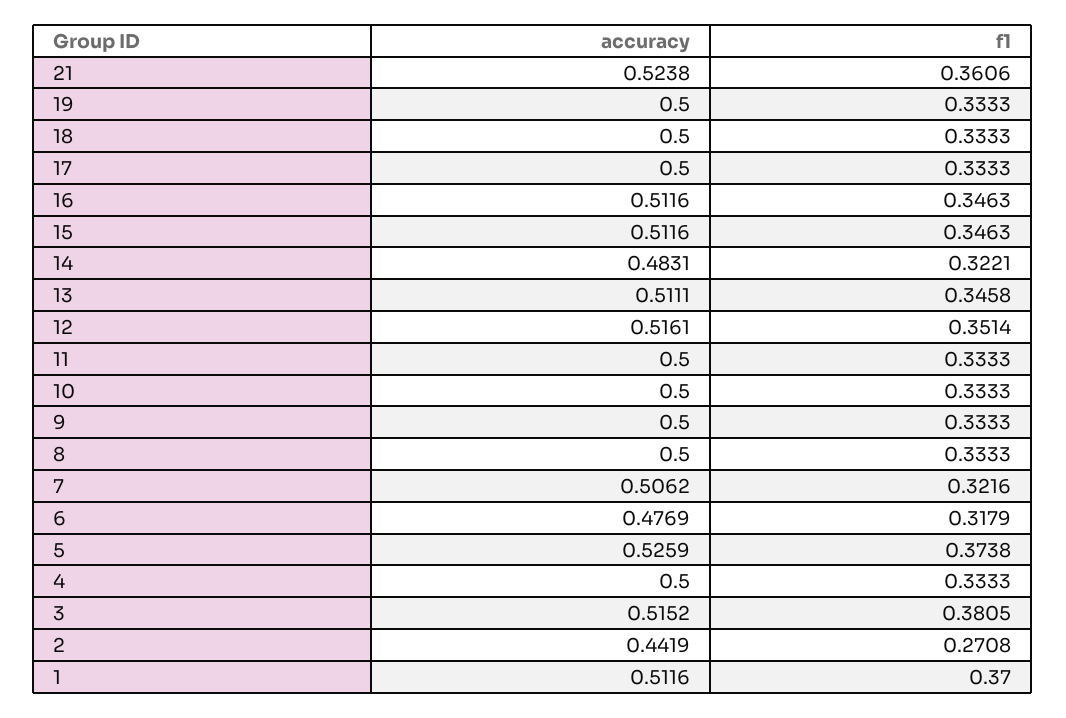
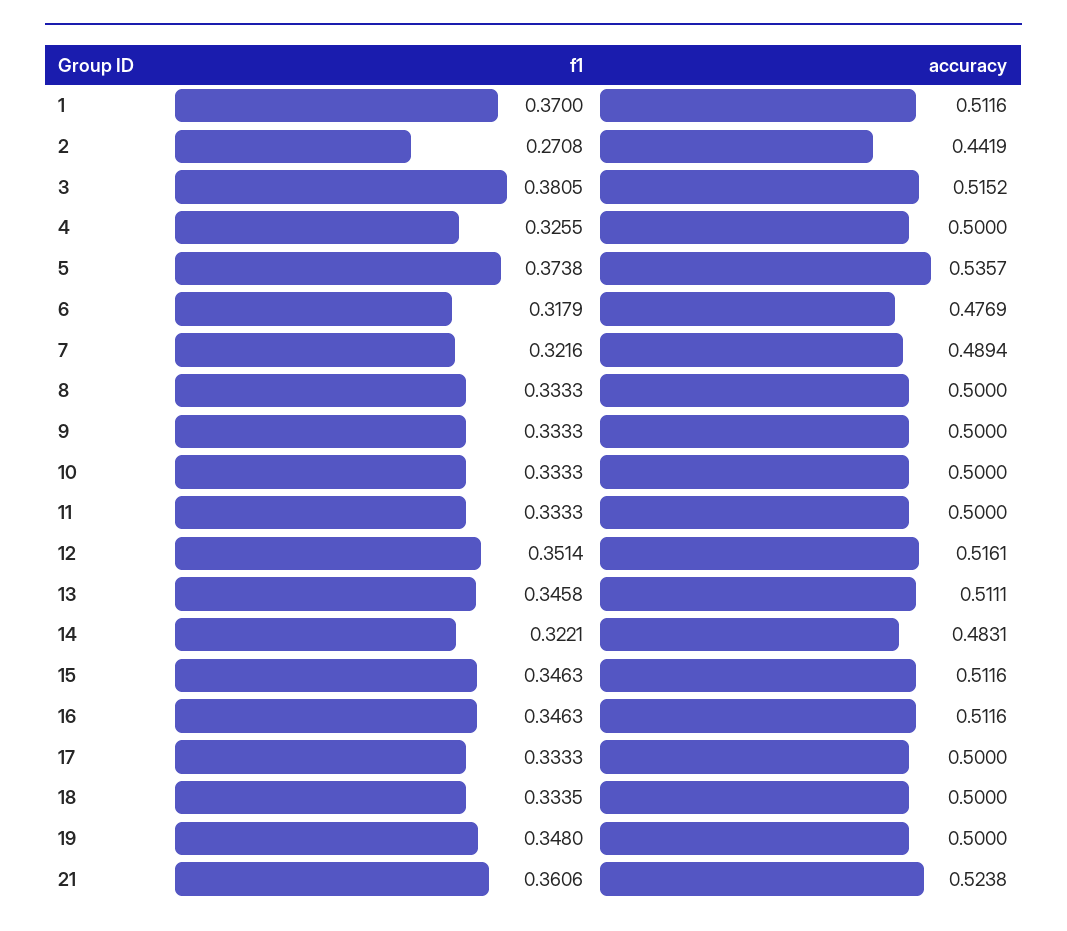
  {
    "accuracy": {
      "21": 0.5238,
      "19": 0.5,
      "18": 0.5,
      "17": 0.5,
      "16": 0.5116,
      "15": 0.5116,
      "14": 0.4831,
      "13": 0.5111,
      "12": 0.5161,
      "11": 0.5,
      "10": 0.5,
      "9": 0.5,
      "8": 0.5,
-     "7": 0.5062,
+     "7": 0.4894,
      "6": 0.4769,
-     "5": 0.5259,
+     "5": 0.5357,
      "4": 0.5,
      "3": 0.5152,
      "2": 0.4419,
      "1": 0.5116
    },
    "f1": {
      "21": 0.3606,
-     "19": 0.3333,
+     "19": 0.348,
-     "18": 0.3333,
+     "18": 0.3335,
      "17": 0.3333,
      "16": 0.3463,
      "15": 0.3463,
      "14": 0.3221,
      "13": 0.3458,
      "12": 0.3514,
      "11": 0.3333,
      "10": 0.3333,
      "9": 0.3333,
      "8": 0.3333,
      "7": 0.3216,
      "6": 0.3179,
      "5": 0.3738,
-     "4": 0.3333,
+     "4": 0.3255,
      "3": 0.3805,
      "2": 0.2708,
      "1": 0.37
    }
  }

